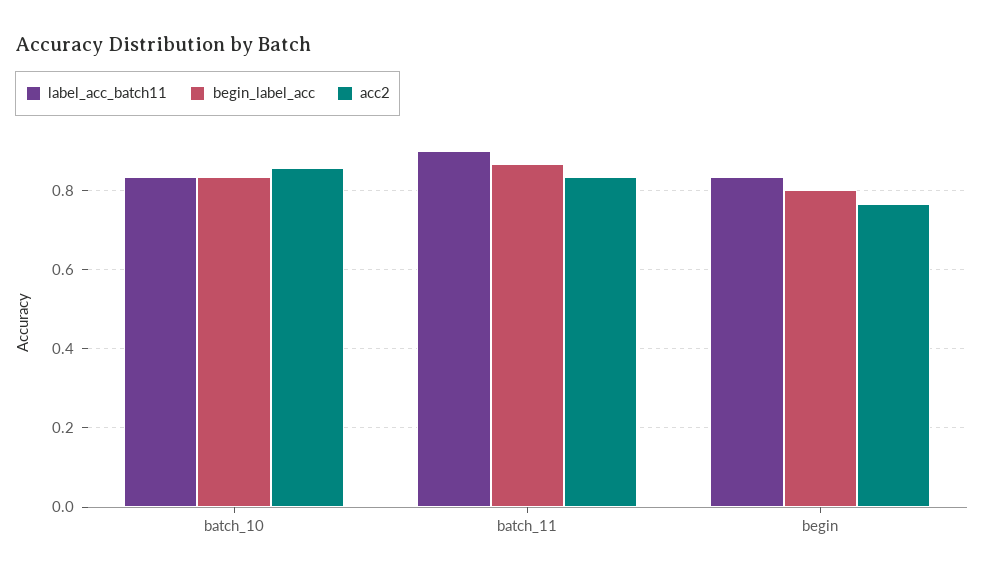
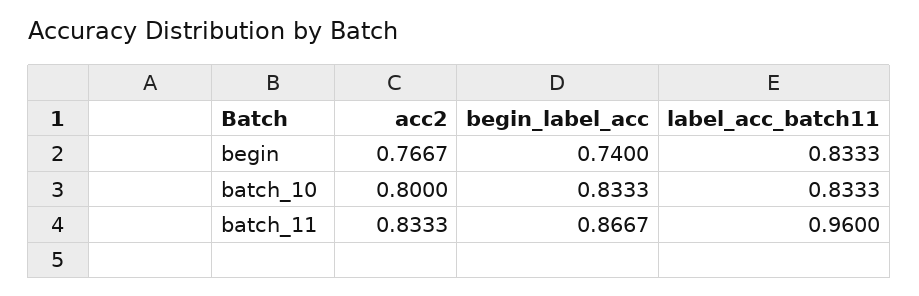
  {
    "label_acc_batch11": {
      "batch_10": 0.8333,
-     "batch_11": 0.9,
+     "batch_11": 0.96,
      "begin": 0.8333
    },
    "begin_label_acc": {
      "batch_10": 0.8333,
      "batch_11": 0.8667,
-     "begin": 0.8
+     "begin": 0.74
    },
    "acc2": {
-     "batch_10": 0.86,
+     "batch_10": 0.8,
      "batch_11": 0.8333,
      "begin": 0.7667
    }
  }

